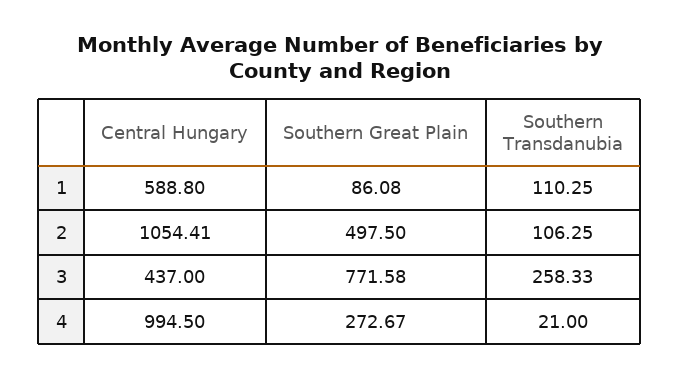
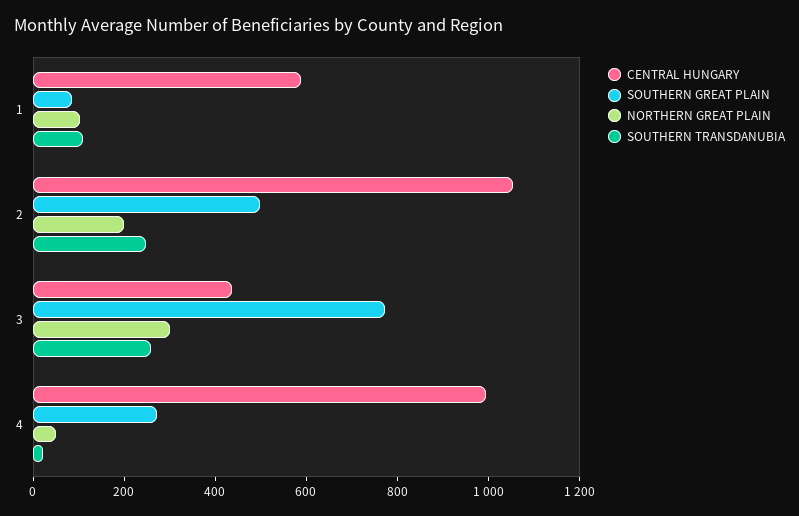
  {
    "Central Hungary": {
      "1": 588.8,
      "2": 1054.41,
      "3": 437,
      "4": 994.5
    },
    "Southern Great Plain": {
      "1": 86.08,
      "2": 497.5,
      "3": 771.58,
      "4": 272.67
    },
    "Southern Transdanubia": {
      "1": 110.25,
-     "2": 106.25,
+     "2": 250,
      "3": 258.33,
      "4": 21
-   }
+   },
+   "NORTHERN GREAT PLAIN": {
+     "1": 100,
+     "2": 200,
+     "3": 300,
+     "4": 50
+   }
  }

